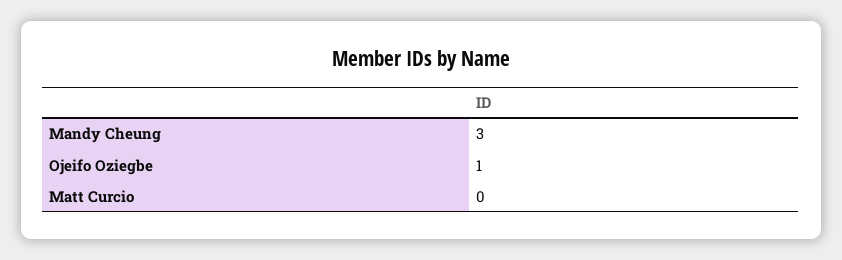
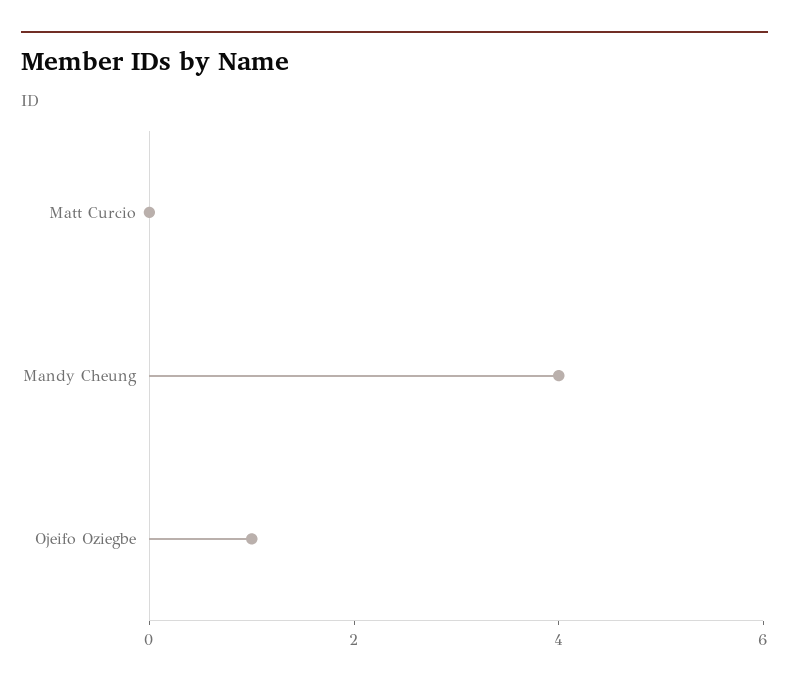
  {
-   "Mandy Cheung": 3,
+   "Mandy Cheung": 4,
    "Ojeifo Oziegbe": 1,
    "Matt Curcio": 0
  }

